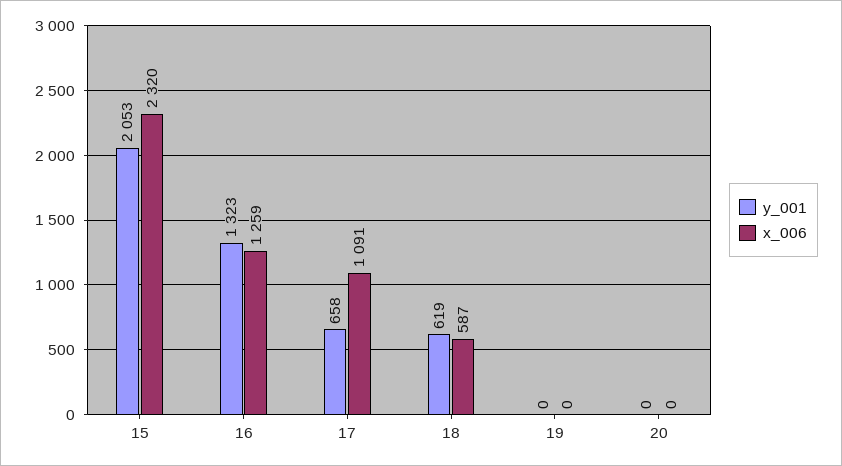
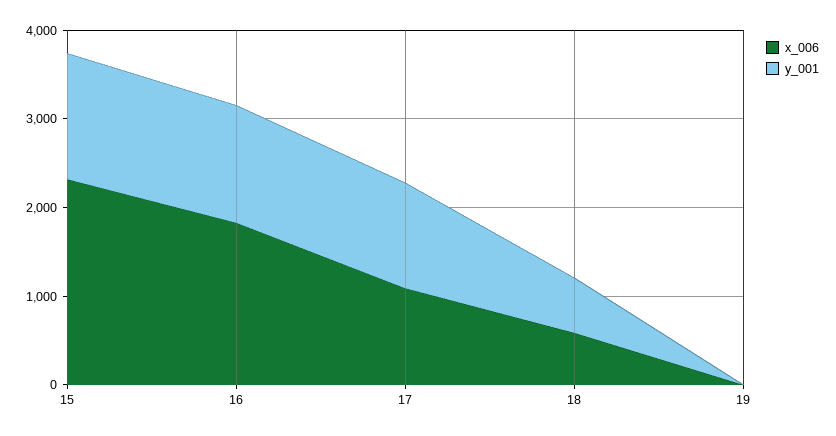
  {
    "y_001": {
-     "15": 2053,
+     "15": 1400,
      "16": 1323,
-     "17": 658,
+     "17": 1200,
      "18": 619,
-     "19": 0,
+     "19": 0
-     "20": 0
    },
    "x_006": {
      "15": 2320,
-     "16": 1259,
+     "16": 1800,
      "17": 1091,
      "18": 587,
-     "19": 0,
+     "19": 0
-     "20": 0
    }
  }

